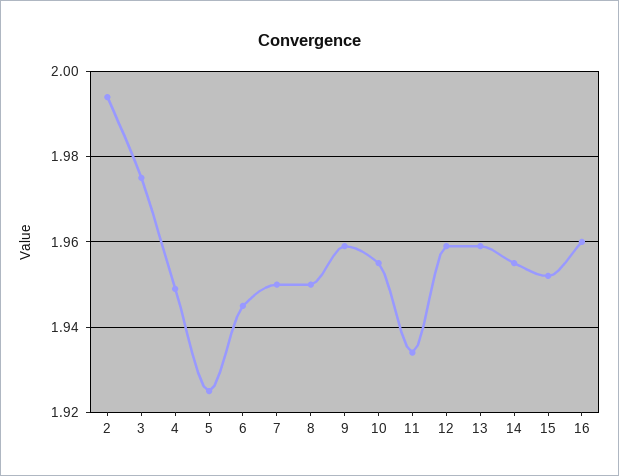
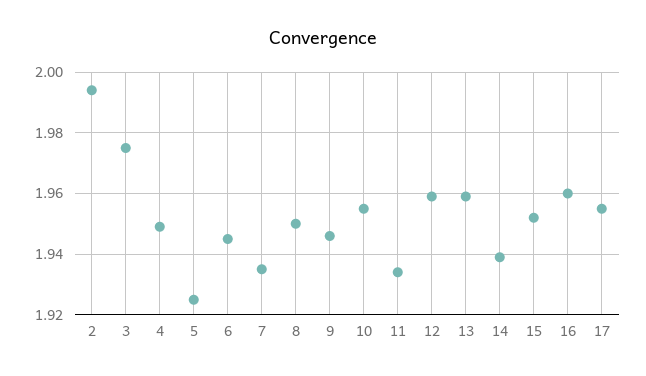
  {
    "2": 1.995,
    "3": 1.975,
    "4": 1.95,
    "5": 1.925,
    "6": 1.945,
-   "7": 1.95,
+   "7": 1.935,
    "8": 1.95,
-   "9": 1.96,
+   "9": 1.945,
    "10": 1.955,
    "11": 1.935,
    "12": 1.96,
    "13": 1.96,
-   "14": 1.955,
+   "14": 1.94,
    "15": 1.95,
-   "16": 1.96
+   "16": 1.96,
+   "17": 1.955
  }

